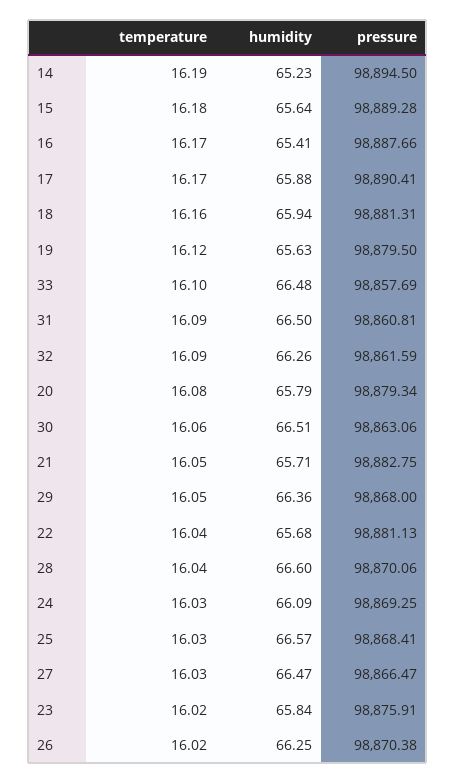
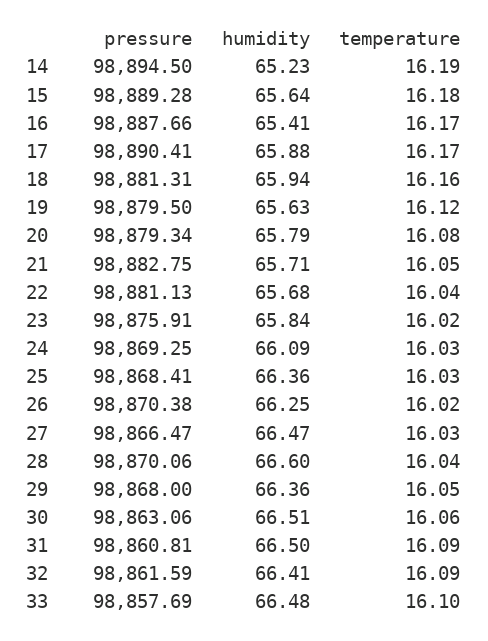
  {
    "temperature": {
      "14": 16.19,
      "15": 16.18,
      "16": 16.17,
      "17": 16.17,
      "18": 16.16,
      "19": 16.12,
      "33": 16.1,
      "31": 16.09,
      "32": 16.09,
      "20": 16.08,
      "30": 16.06,
      "21": 16.05,
      "29": 16.05,
      "22": 16.04,
      "28": 16.04,
      "24": 16.03,
      "25": 16.03,
      "27": 16.03,
      "23": 16.02,
      "26": 16.02
    },
    "humidity": {
      "14": 65.23,
      "15": 65.64,
      "16": 65.41,
      "17": 65.88,
      "18": 65.94,
      "19": 65.63,
      "33": 66.48,
      "31": 66.5,
-     "32": 66.26,
+     "32": 66.41,
      "20": 65.79,
      "30": 66.51,
      "21": 65.71,
      "29": 66.36,
      "22": 65.68,
      "28": 66.6,
      "24": 66.09,
-     "25": 66.57,
+     "25": 66.36,
      "27": 66.47,
      "23": 65.84,
      "26": 66.25
    },
    "pressure": {
      "14": 98894.5,
      "15": 98889.28,
      "16": 98887.66,
      "17": 98890.41,
      "18": 98881.31,
      "19": 98879.5,
      "33": 98857.69,
      "31": 98860.81,
      "32": 98861.59,
      "20": 98879.34,
      "30": 98863.06,
      "21": 98882.75,
      "29": 98868,
      "22": 98881.13,
      "28": 98870.06,
      "24": 98869.25,
      "25": 98868.41,
      "27": 98866.47,
      "23": 98875.91,
      "26": 98870.38
    }
  }

